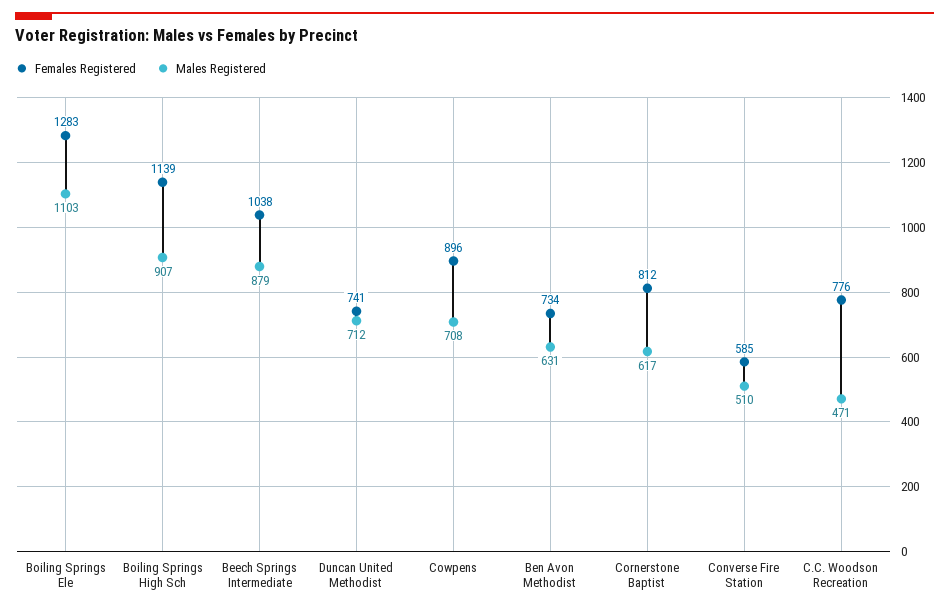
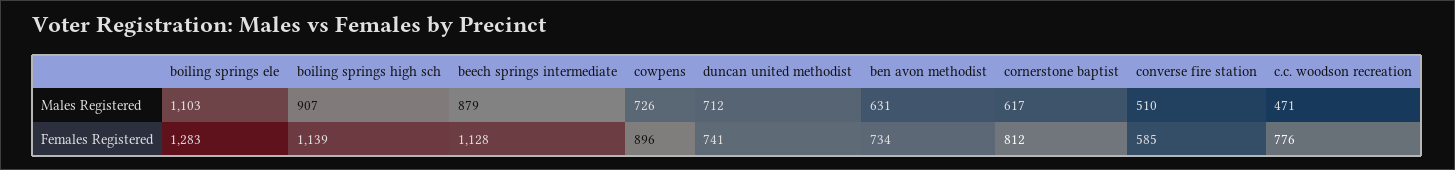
  {
    "Females Registered": {
      "Boiling Springs Ele": 1283,
      "Boiling Springs High Sch": 1139,
-     "Beech Springs Intermediate": 1038,
+     "Beech Springs Intermediate": 1128,
      "Duncan United Methodist": 741,
      "Cowpens": 896,
      "Ben Avon Methodist": 734,
      "Cornerstone Baptist": 812,
      "Converse Fire Station": 585,
      "C.C. Woodson Recreation": 776
    },
    "Males Registered": {
      "Boiling Springs Ele": 1103,
      "Boiling Springs High Sch": 907,
      "Beech Springs Intermediate": 879,
      "Duncan United Methodist": 712,
-     "Cowpens": 708,
+     "Cowpens": 726,
      "Ben Avon Methodist": 631,
      "Cornerstone Baptist": 617,
      "Converse Fire Station": 510,
      "C.C. Woodson Recreation": 471
    }
  }

